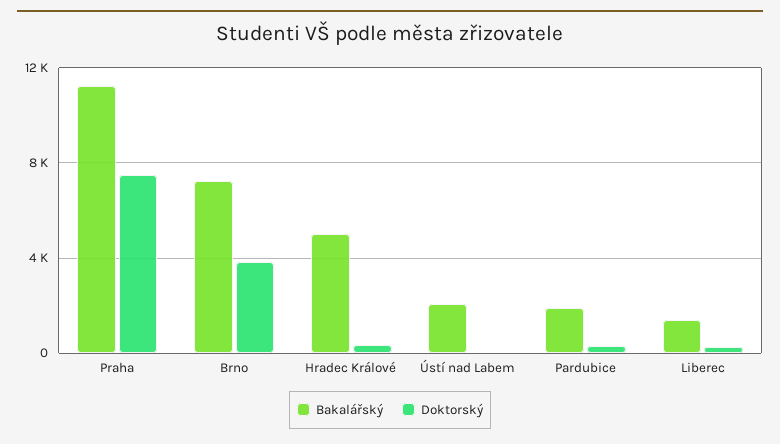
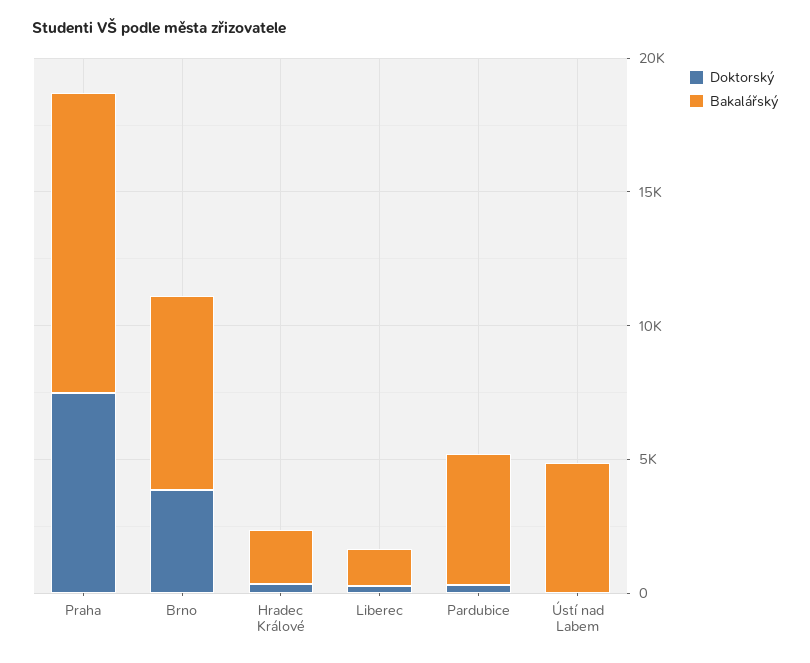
  {
    "Bakalářský": {
      "Praha": 11000,
      "Brno": 7500,
-     "Hradec Králové": 5000,
+     "Hradec Králové": 2000,
-     "Ústí nad Labem": 2000,
+     "Ústí nad Labem": 5000,
-     "Pardubice": 2000,
+     "Pardubice": 5000,
      "Liberec": 1500
    },
    "Doktorský": {
      "Praha": 7500,
      "Brno": 4000,
      "Hradec Králové": 500,
      "Ústí nad Labem": 0,
      "Pardubice": 500,
      "Liberec": 500
    }
  }

